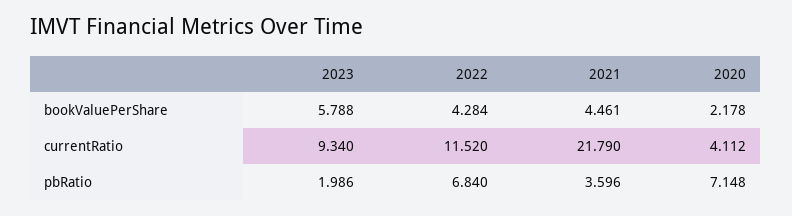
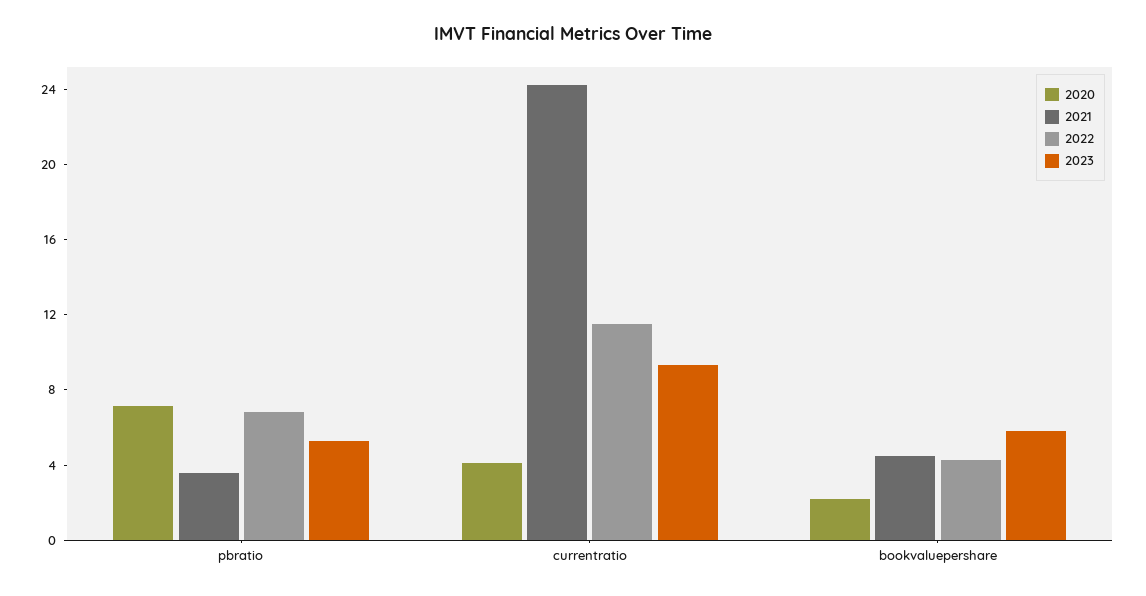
  {
    "2023": {
      "bookValuePerShare": 5.788,
      "currentRatio": 9.34,
-     "pbRatio": 1.986
+     "pbRatio": 5
    },
    "2022": {
      "bookValuePerShare": 4.284,
      "currentRatio": 11.52,
      "pbRatio": 6.84
    },
    "2021": {
      "bookValuePerShare": 4.461,
-     "currentRatio": 21.79,
+     "currentRatio": 24,
      "pbRatio": 3.596
    },
    "2020": {
      "bookValuePerShare": 2.178,
      "currentRatio": 4.112,
      "pbRatio": 7.148
    }
  }

